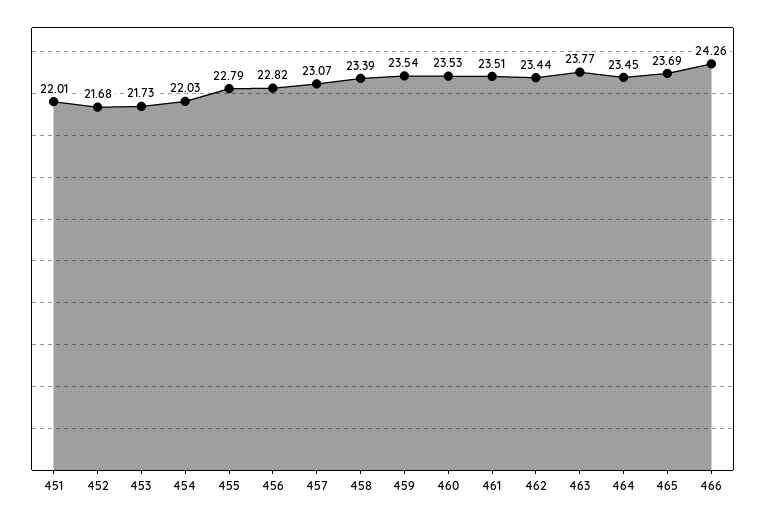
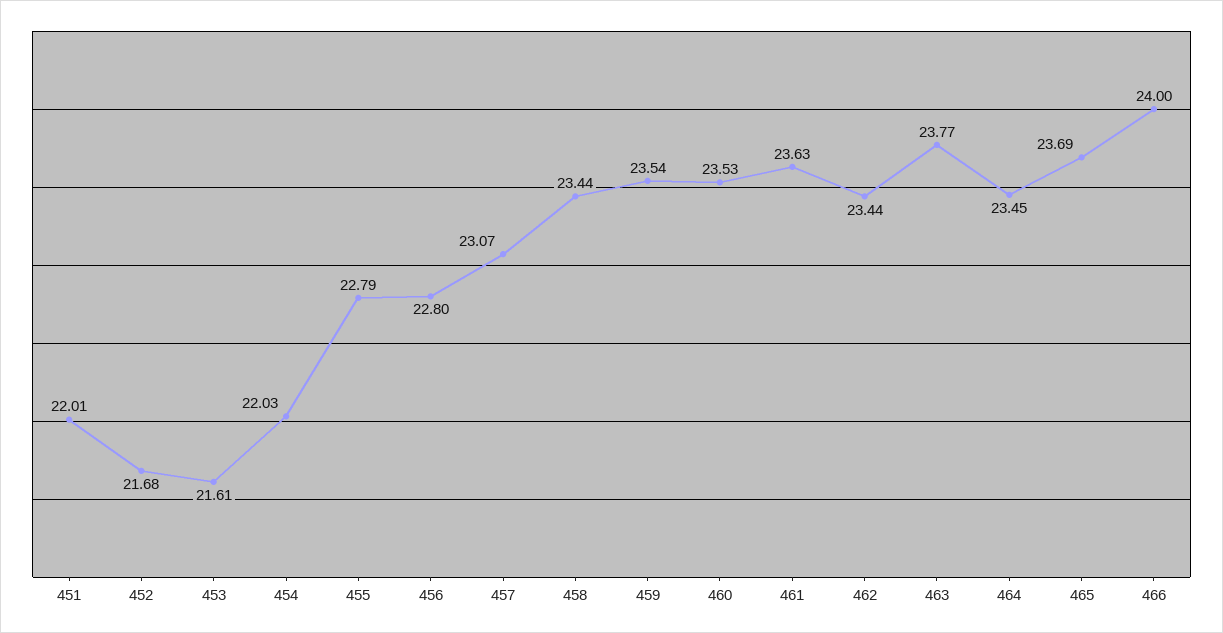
  {
    "451": 22.01,
    "452": 21.68,
-   "453": 21.73,
+   "453": 21.61,
    "454": 22.03,
    "455": 22.79,
-   "456": 22.82,
+   "456": 22.8,
    "457": 23.07,
-   "458": 23.39,
+   "458": 23.44,
    "459": 23.54,
    "460": 23.53,
-   "461": 23.51,
+   "461": 23.63,
    "462": 23.44,
    "463": 23.77,
    "464": 23.45,
    "465": 23.69,
-   "466": 24.26
+   "466": 24
  }

